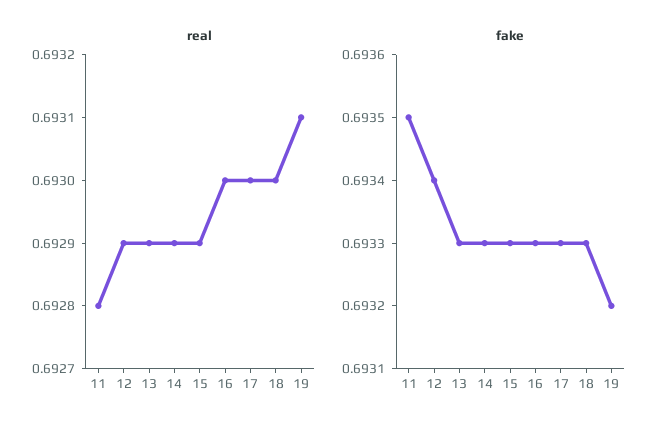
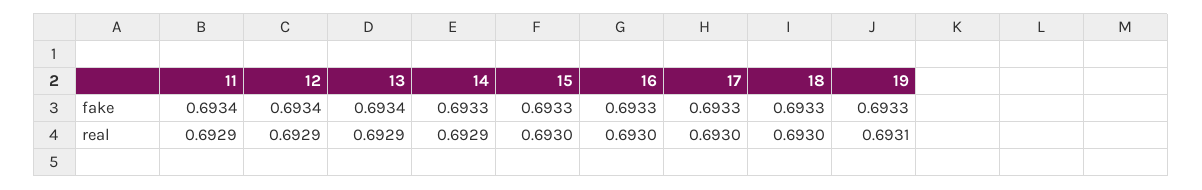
  {
    "real": {
-     "11": 0.6928,
+     "11": 0.6929,
      "12": 0.6929,
      "13": 0.6929,
      "14": 0.6929,
-     "15": 0.6929,
+     "15": 0.693,
      "16": 0.693,
      "17": 0.693,
      "18": 0.693,
      "19": 0.6931
    },
    "fake": {
-     "11": 0.6935,
+     "11": 0.6934,
      "12": 0.6934,
-     "13": 0.6933,
+     "13": 0.6934,
      "14": 0.6933,
      "15": 0.6933,
      "16": 0.6933,
      "17": 0.6933,
      "18": 0.6933,
-     "19": 0.6932
+     "19": 0.6933
    }
  }

